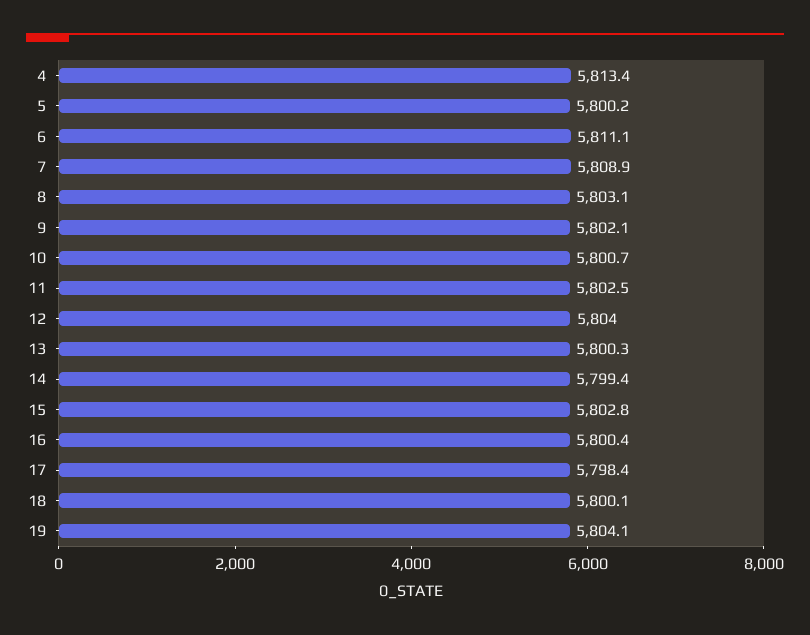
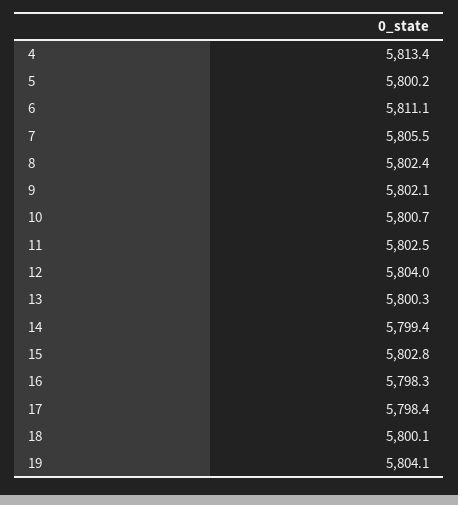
  {
    "4": 5813.4,
    "5": 5800.2,
    "6": 5811.1,
-   "7": 5808.9,
+   "7": 5805.5,
-   "8": 5803.1,
+   "8": 5802.4,
    "9": 5802.1,
    "10": 5800.7,
    "11": 5802.5,
    "12": 5804,
    "13": 5800.3,
    "14": 5799.4,
    "15": 5802.8,
-   "16": 5800.4,
+   "16": 5798.3,
    "17": 5798.4,
    "18": 5800.1,
    "19": 5804.1
  }

